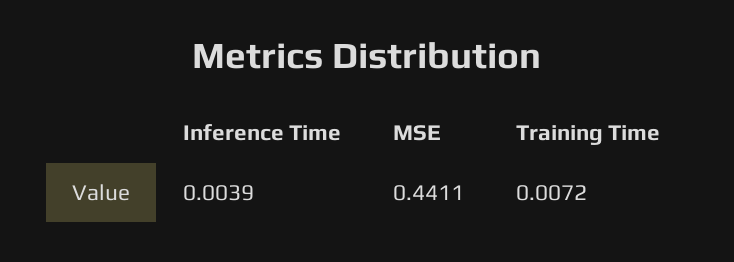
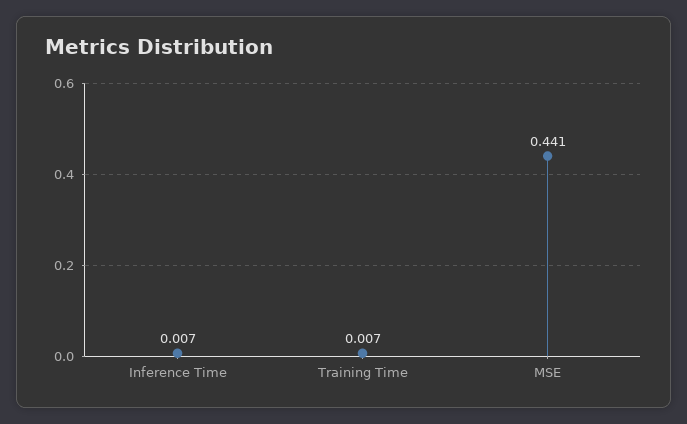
  {
-   "Inference Time": 0.0039,
+   "Inference Time": 0.007,
    "MSE": 0.4411,
    "Training Time": 0.0072
  }

